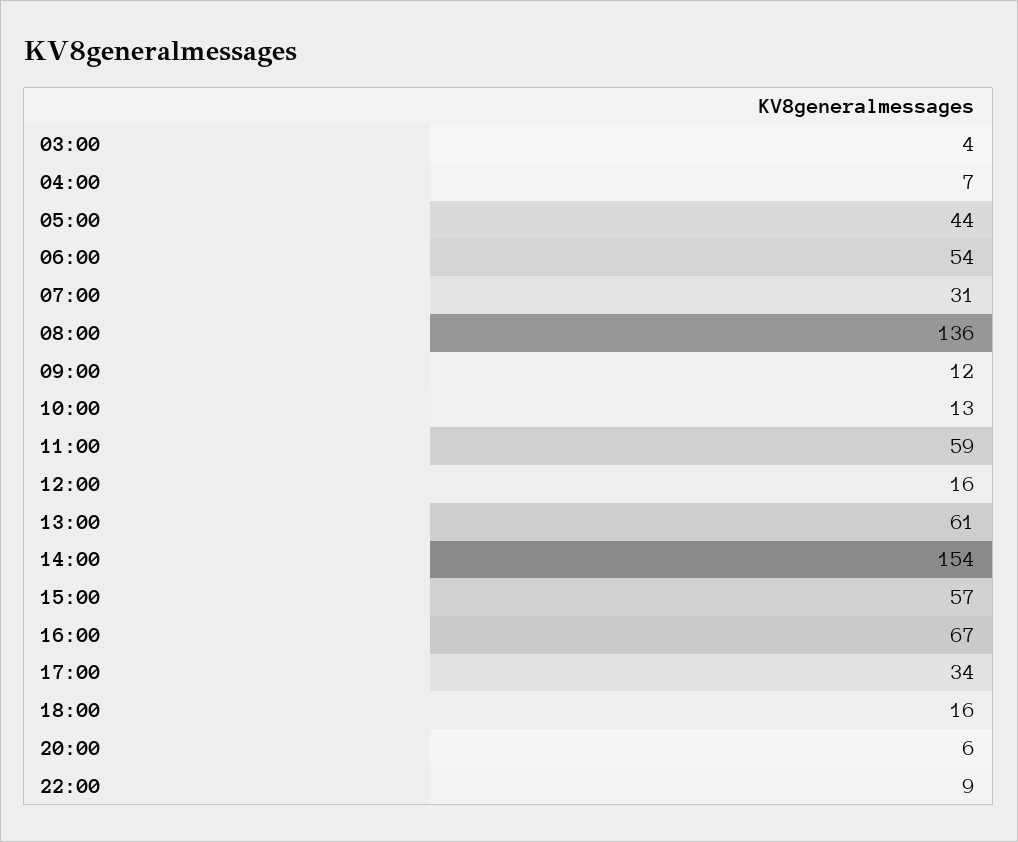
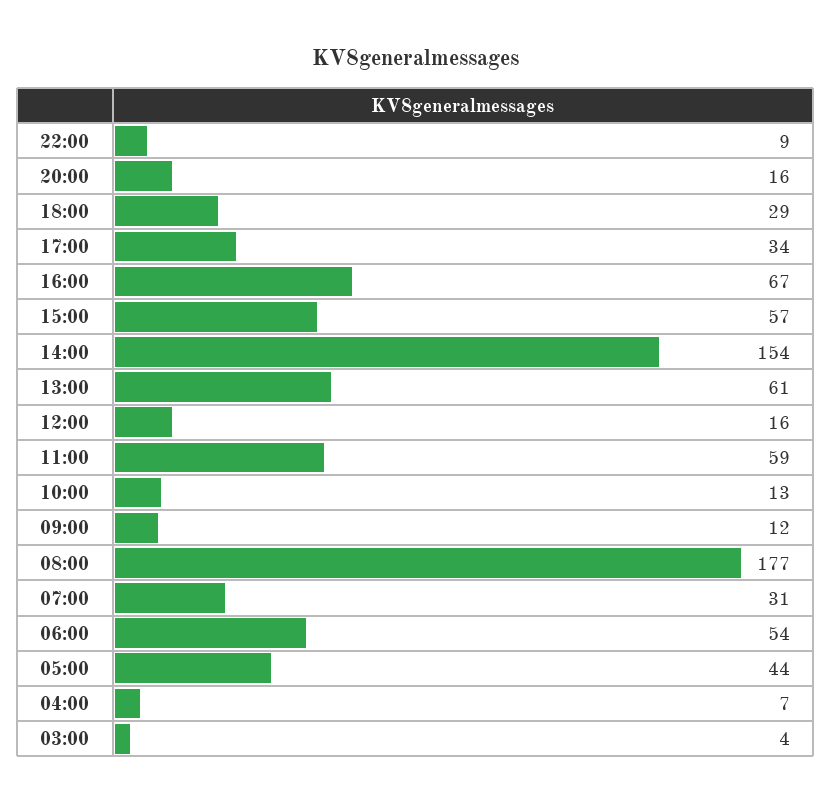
  {
    "03:00": 4,
    "04:00": 7,
    "05:00": 44,
    "06:00": 54,
    "07:00": 31,
-   "08:00": 136,
+   "08:00": 177,
    "09:00": 12,
    "10:00": 13,
    "11:00": 59,
    "12:00": 16,
    "13:00": 61,
    "14:00": 154,
    "15:00": 57,
    "16:00": 67,
    "17:00": 34,
-   "18:00": 16,
+   "18:00": 29,
-   "20:00": 6,
+   "20:00": 16,
    "22:00": 9
  }

